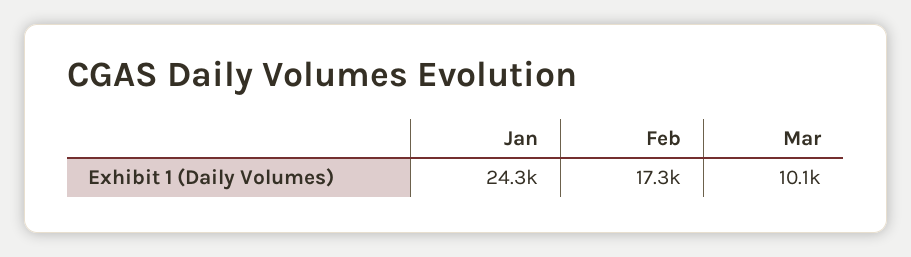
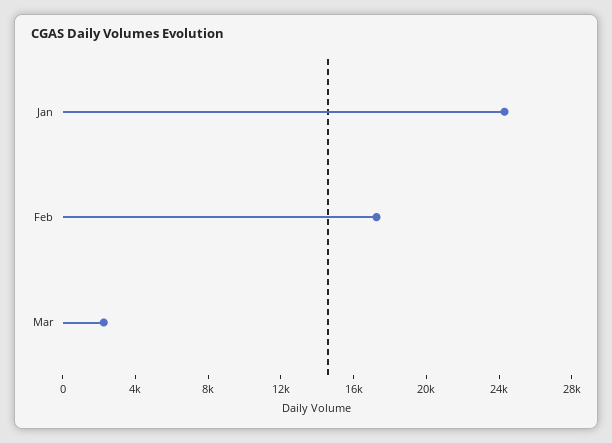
  {
    "Jan": 24300,
    "Feb": 17300,
-   "Mar": 10100
+   "Mar": 2000
  }

